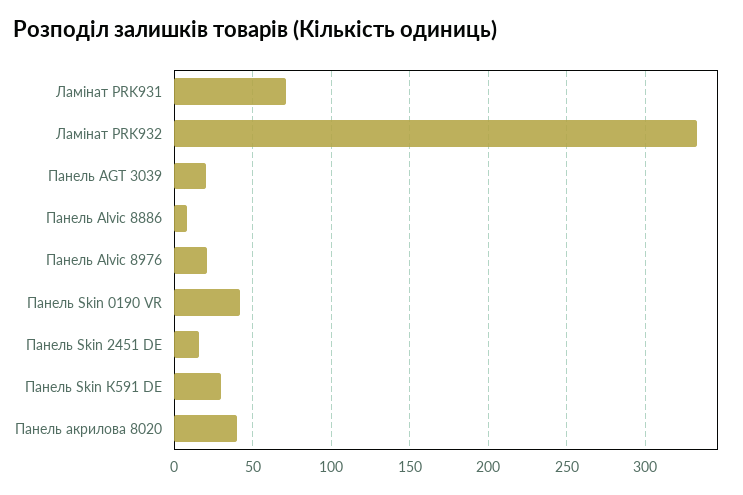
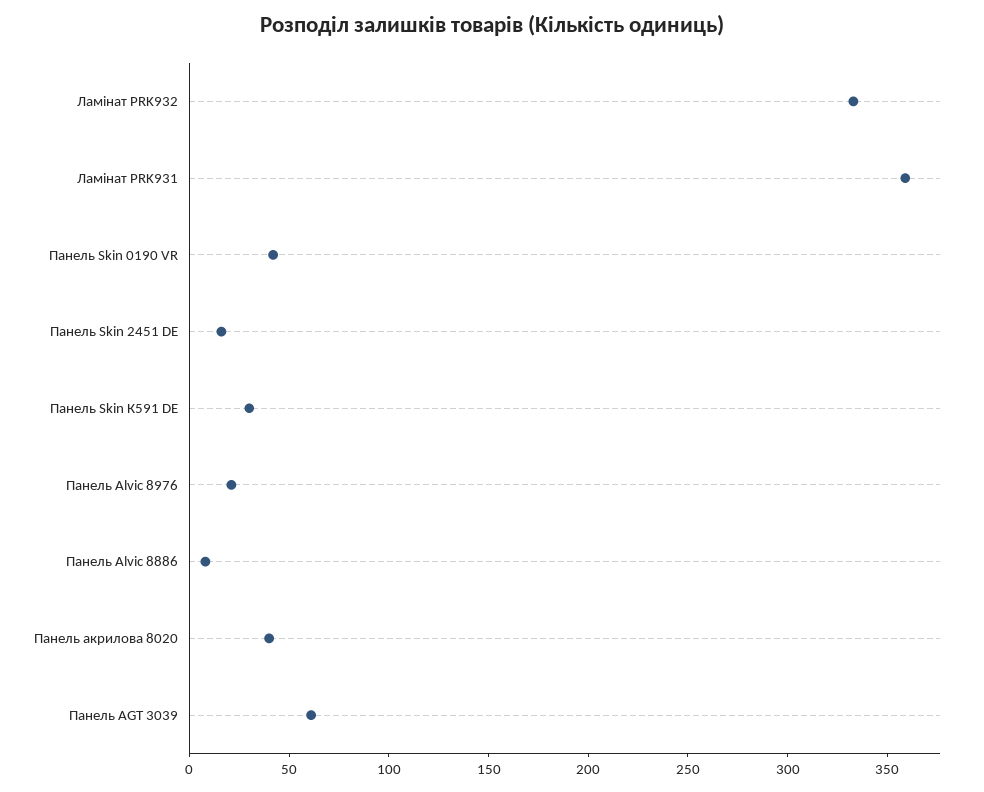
  {
-   "Ламінат PRK931": 70,
+   "Ламінат PRK931": 360,
    "Ламінат PRK932": 335,
-   "Панель AGT 3039": 20,
+   "Панель AGT 3039": 60,
    "Панель Alvic 8886": 10,
    "Панель Alvic 8976": 20,
    "Панель Skin 0190 VR": 40,
    "Панель Skin 2451 DE": 15,
    "Панель Skin К591 DE": 30,
    "Панель акрилова 8020": 40
  }

